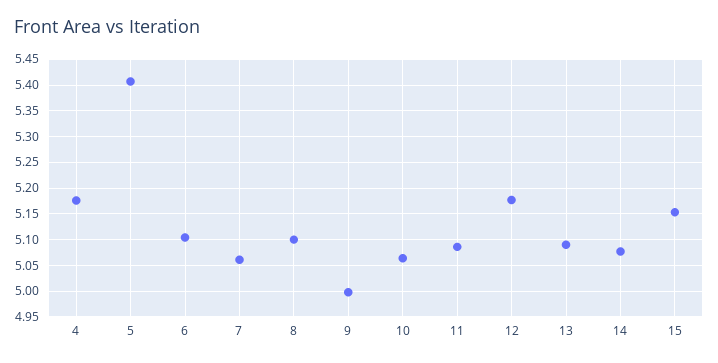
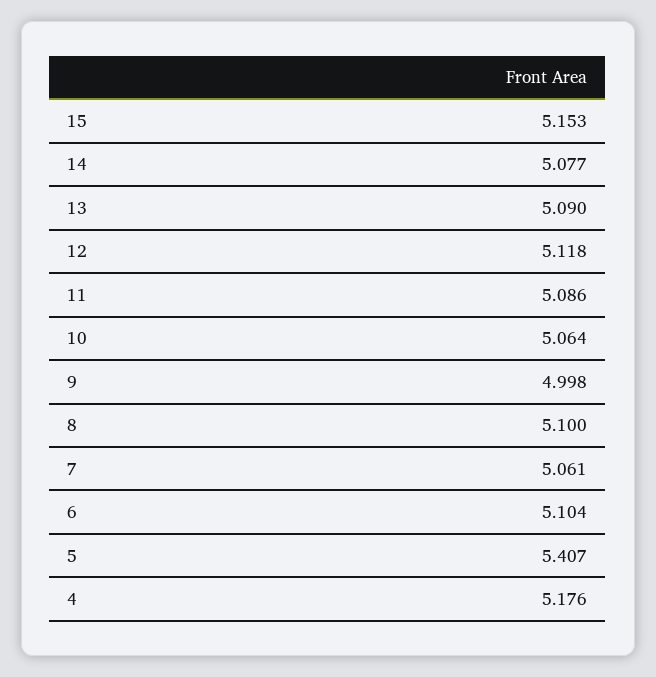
  {
    "4": 5.176,
    "5": 5.407,
    "6": 5.104,
    "7": 5.061,
    "8": 5.1,
    "9": 4.998,
    "10": 5.064,
    "11": 5.086,
-   "12": 5.175,
+   "12": 5.118,
    "13": 5.09,
    "14": 5.077,
    "15": 5.153
  }

